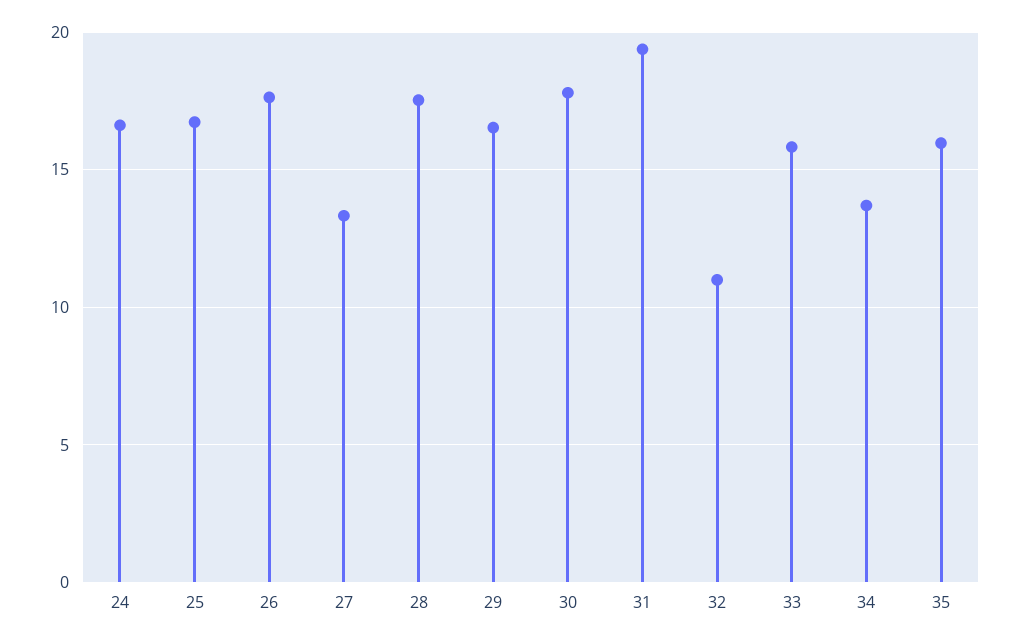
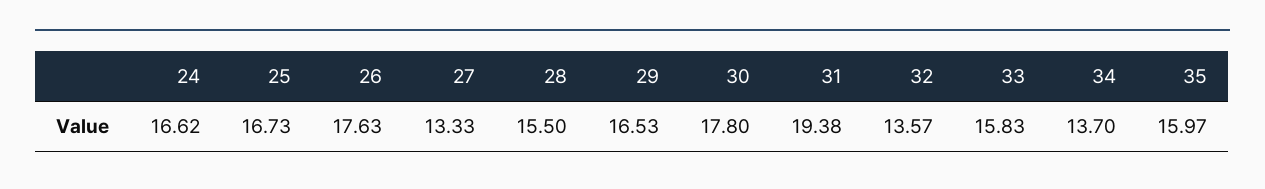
  {
    "24": 16.62,
    "25": 16.73,
    "26": 17.63,
    "27": 13.33,
-   "28": 17.5,
+   "28": 15.5,
    "29": 16.53,
    "30": 17.8,
    "31": 19.38,
-   "32": 11,
+   "32": 13.57,
    "33": 15.83,
    "34": 13.7,
    "35": 15.97
  }

